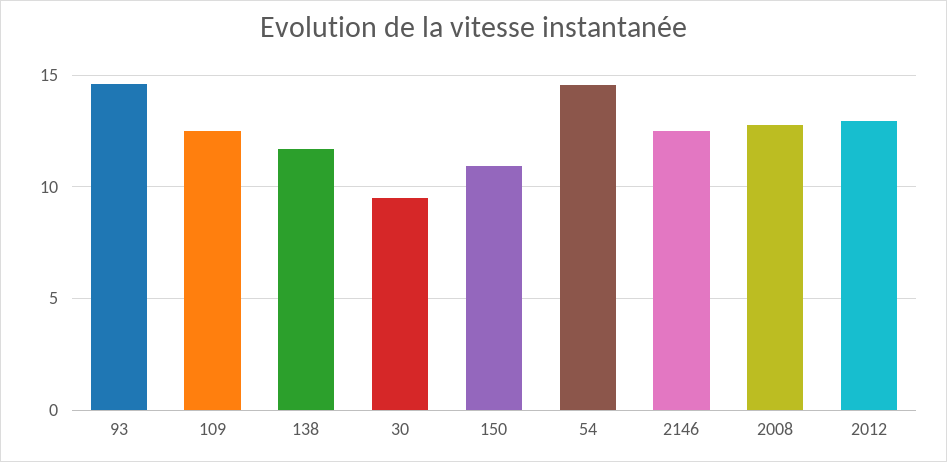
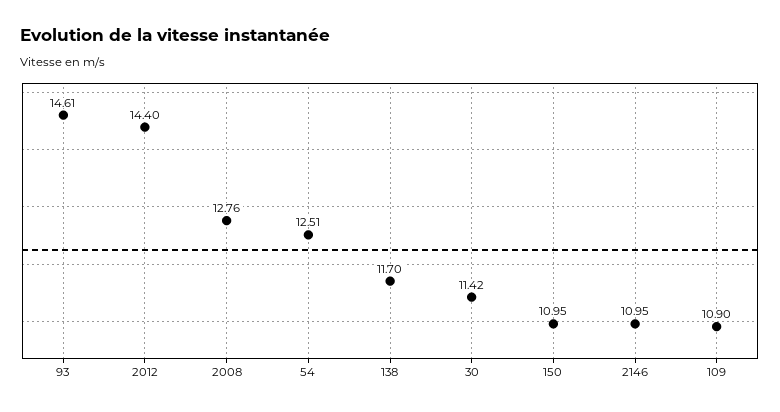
  {
    "93": 14.61,
-   "109": 12.5,
+   "109": 10.9,
    "138": 11.7,
-   "30": 9.5,
+   "30": 11.42,
    "150": 10.95,
-   "54": 14.5,
+   "54": 12.51,
-   "2146": 12.5,
+   "2146": 10.95,
    "2008": 12.76,
-   "2012": 13
+   "2012": 14.4
  }

